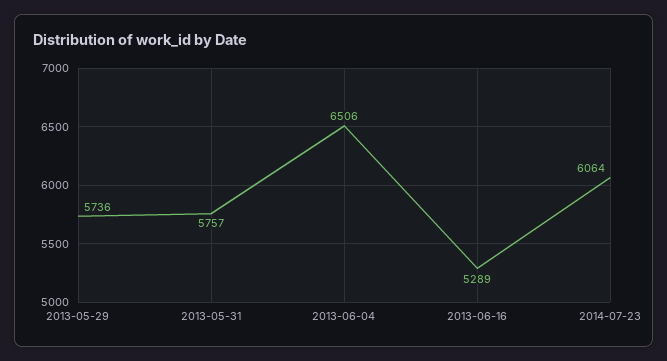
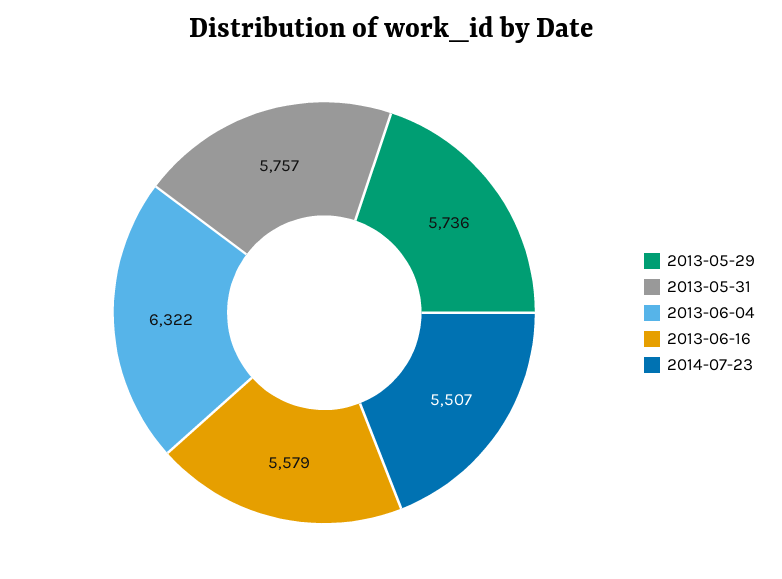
  {
    "2013-05-29": 5736,
    "2013-05-31": 5757,
-   "2013-06-04": 6506,
+   "2013-06-04": 6322,
-   "2013-06-16": 5289,
+   "2013-06-16": 5579,
-   "2014-07-23": 6064
+   "2014-07-23": 5507
  }

